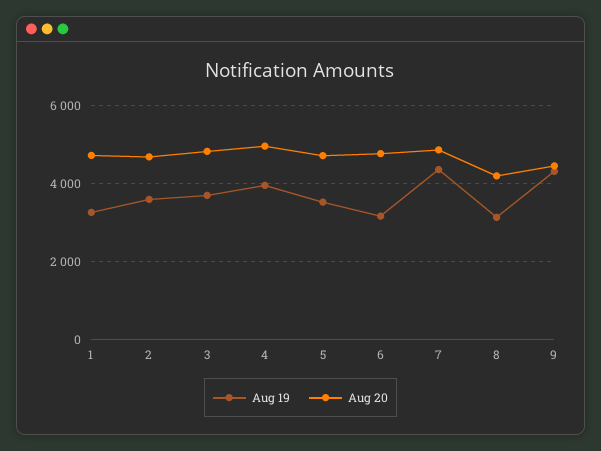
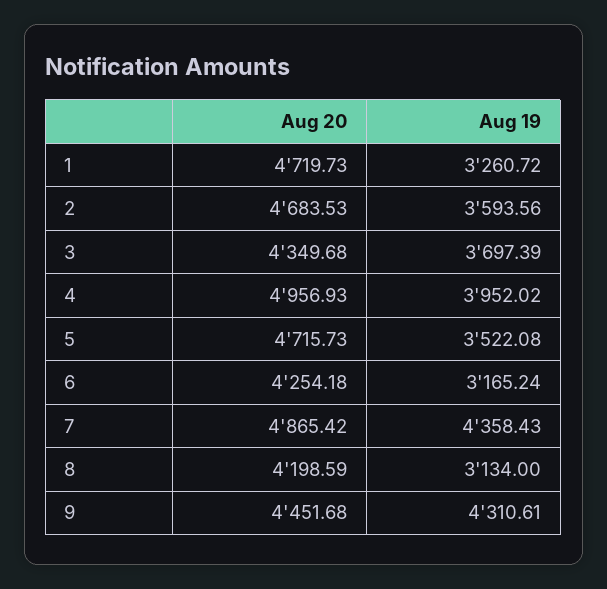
  {
    "Aug 19": {
      "1": 3260.72,
      "2": 3593.56,
      "3": 3697.39,
      "4": 3952.02,
      "5": 3522.08,
      "6": 3165.24,
      "7": 4358.43,
      "8": 3134,
      "9": 4310.61
    },
    "Aug 20": {
      "1": 4719.73,
      "2": 4683.53,
-     "3": 4800,
+     "3": 4349.68,
      "4": 4956.93,
      "5": 4715.73,
-     "6": 4800,
+     "6": 4254.18,
      "7": 4865.42,
      "8": 4198.59,
      "9": 4451.68
    }
  }

